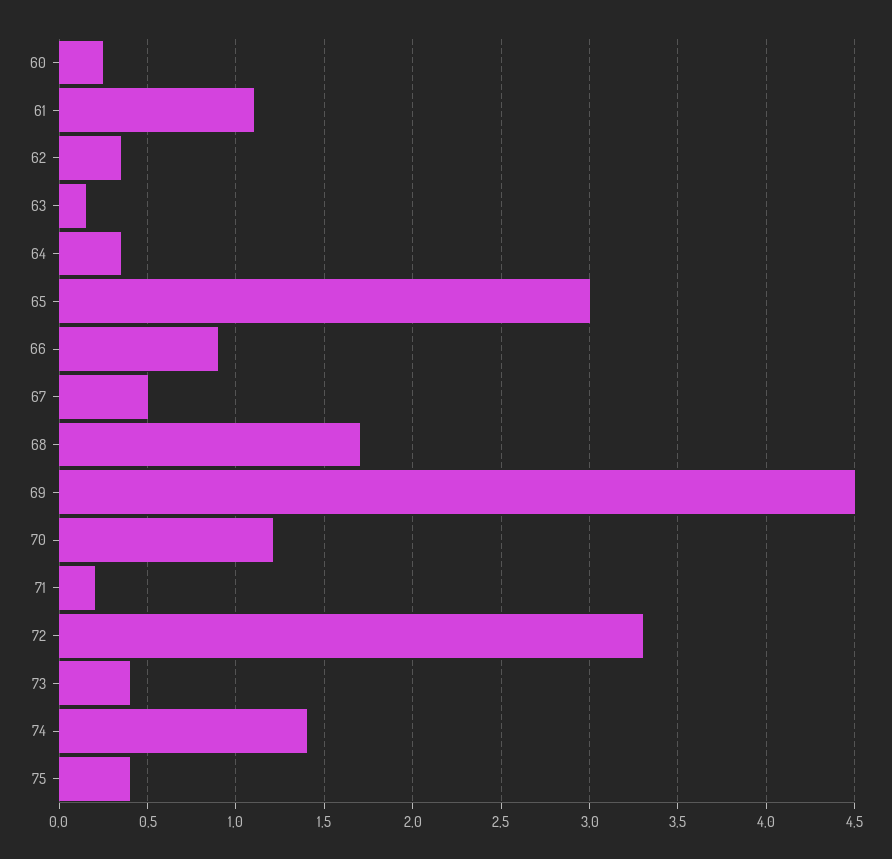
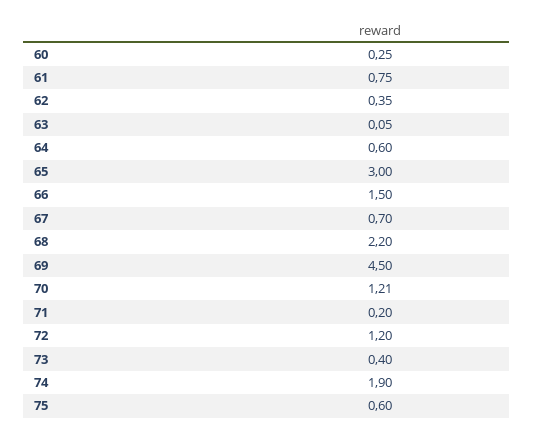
  {
    "60": 0.25,
-   "61": 1.1,
+   "61": 0.75,
    "62": 0.35,
-   "63": 0.15,
+   "63": 0.05,
-   "64": 0.35,
+   "64": 0.6,
    "65": 3,
-   "66": 0.9,
+   "66": 1.5,
-   "67": 0.5,
+   "67": 0.7,
-   "68": 1.7,
+   "68": 2.2,
    "69": 4.5,
    "70": 1.21,
    "71": 0.2,
-   "72": 3.3,
+   "72": 1.2,
    "73": 0.4,
-   "74": 1.4,
+   "74": 1.9,
-   "75": 0.4
+   "75": 0.6
  }

